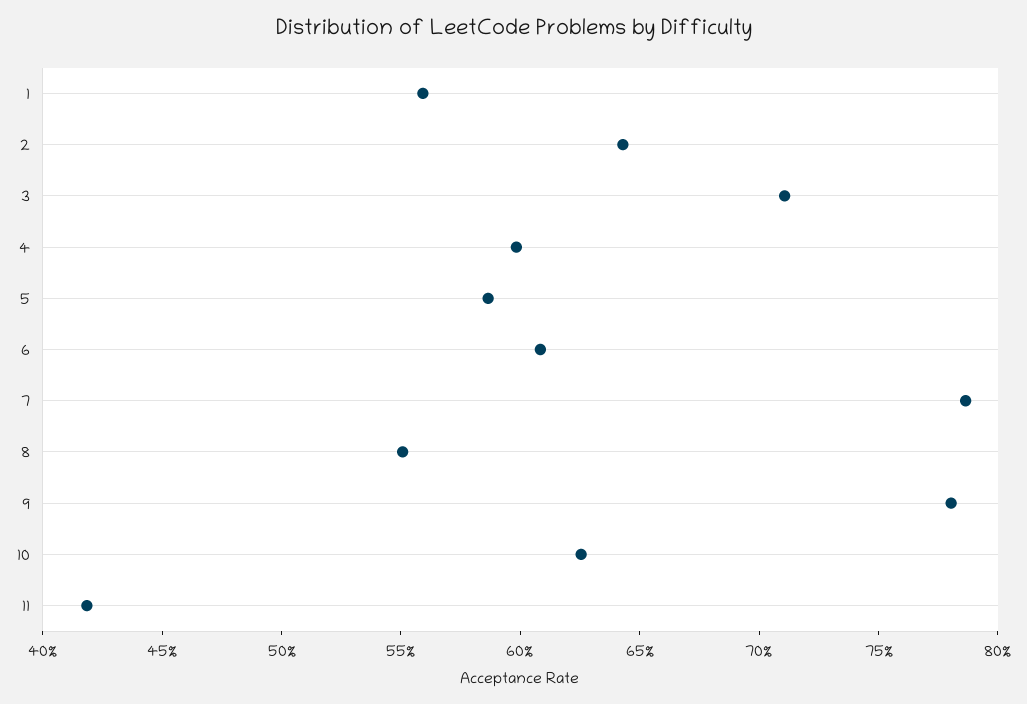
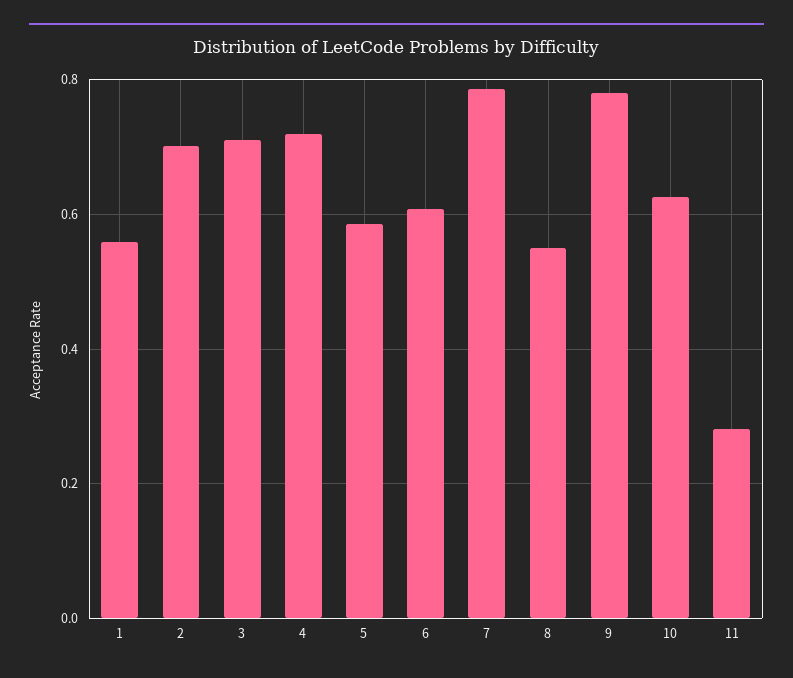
  {
    "1": 0.56,
-   "2": 0.64,
+   "2": 0.7,
    "3": 0.71,
-   "4": 0.6,
+   "4": 0.72,
    "5": 0.59,
    "6": 0.61,
    "7": 0.79,
    "8": 0.55,
    "9": 0.78,
    "10": 0.63,
-   "11": 0.42
+   "11": 0.28
  }

